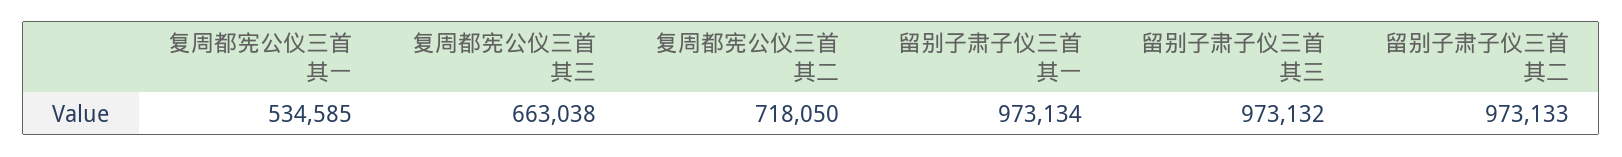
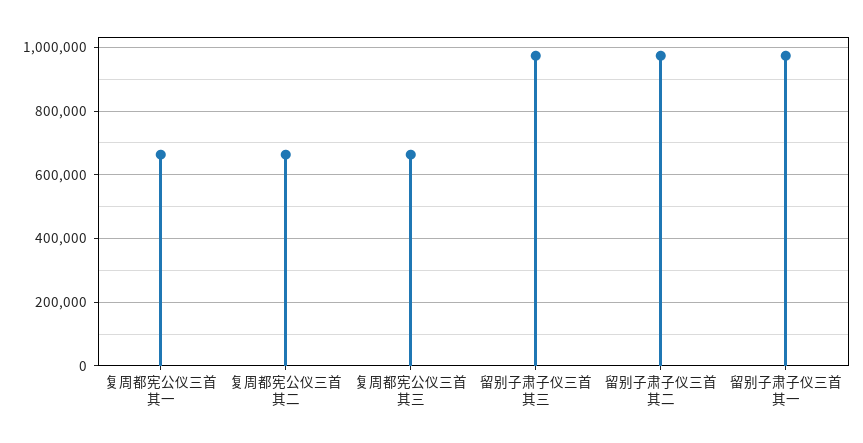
  {
-   "复周都宪公仪三首 其一": 534585,
+   "复周都宪公仪三首 其一": 660000,
    "复周都宪公仪三首 其三": 663038,
-   "复周都宪公仪三首 其二": 718050,
+   "复周都宪公仪三首 其二": 660000,
    "留别子肃子仪三首 其一": 973134,
    "留别子肃子仪三首 其三": 973132,
    "留别子肃子仪三首 其二": 973133
  }

